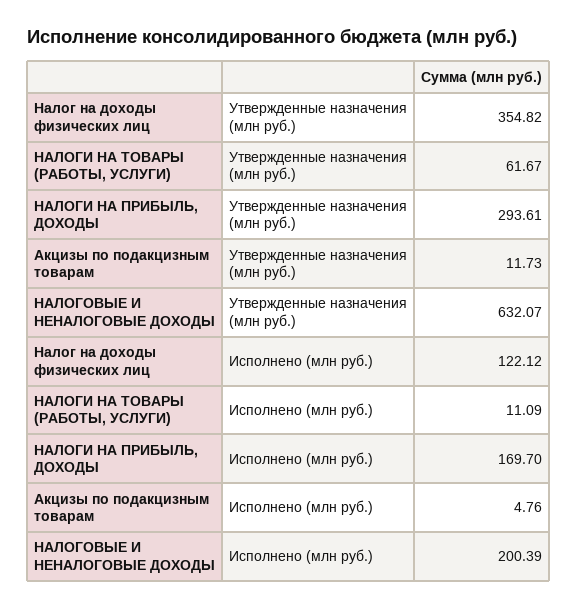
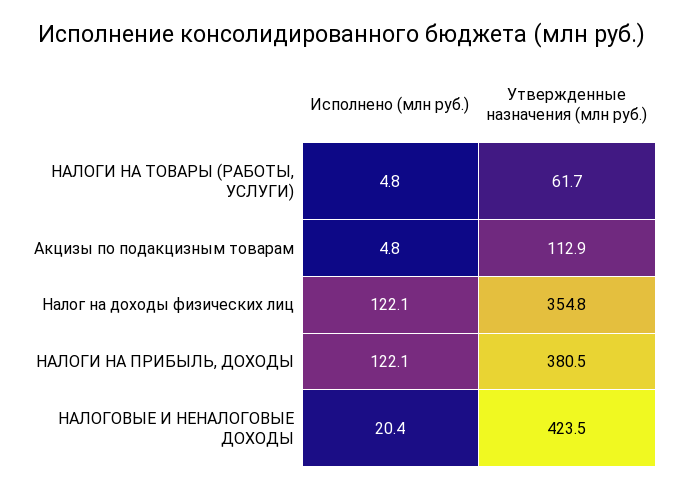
  {
    "Налог на доходы физических лиц": {
      "Утвержденные назначения (млн руб.)": 354.82,
      "Исполнено (млн руб.)": 122.12
    },
    "НАЛОГИ НА ТОВАРЫ (РАБОТЫ, УСЛУГИ)": {
      "Утвержденные назначения (млн руб.)": 61.67,
-     "Исполнено (млн руб.)": 11.09
+     "Исполнено (млн руб.)": 4.8
    },
    "НАЛОГИ НА ПРИБЫЛЬ, ДОХОДЫ": {
-     "Утвержденные назначения (млн руб.)": 293.61,
+     "Утвержденные назначения (млн руб.)": 380.5,
-     "Исполнено (млн руб.)": 169.7
+     "Исполнено (млн руб.)": 122.1
    },
    "Акцизы по подакцизным товарам": {
-     "Утвержденные назначения (млн руб.)": 11.73,
+     "Утвержденные назначения (млн руб.)": 112.9,
      "Исполнено (млн руб.)": 4.76
    },
    "НАЛОГОВЫЕ И НЕНАЛОГОВЫЕ ДОХОДЫ": {
-     "Утвержденные назначения (млн руб.)": 632.07,
+     "Утвержденные назначения (млн руб.)": 423.5,
-     "Исполнено (млн руб.)": 200.39
+     "Исполнено (млн руб.)": 20.4
    }
  }

